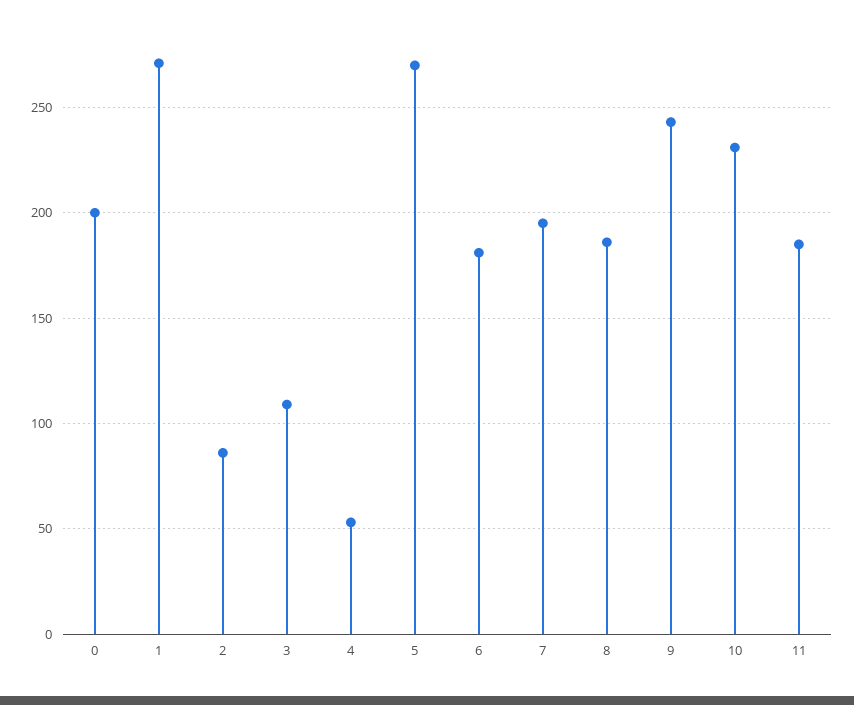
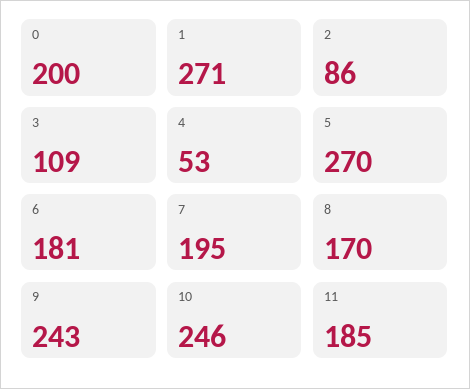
  {
    "0": 200,
    "1": 271,
    "2": 86,
    "3": 109,
    "4": 53,
    "5": 270,
    "6": 181,
    "7": 195,
-   "8": 185,
+   "8": 170,
    "9": 243,
-   "10": 230,
+   "10": 246,
    "11": 185
  }

